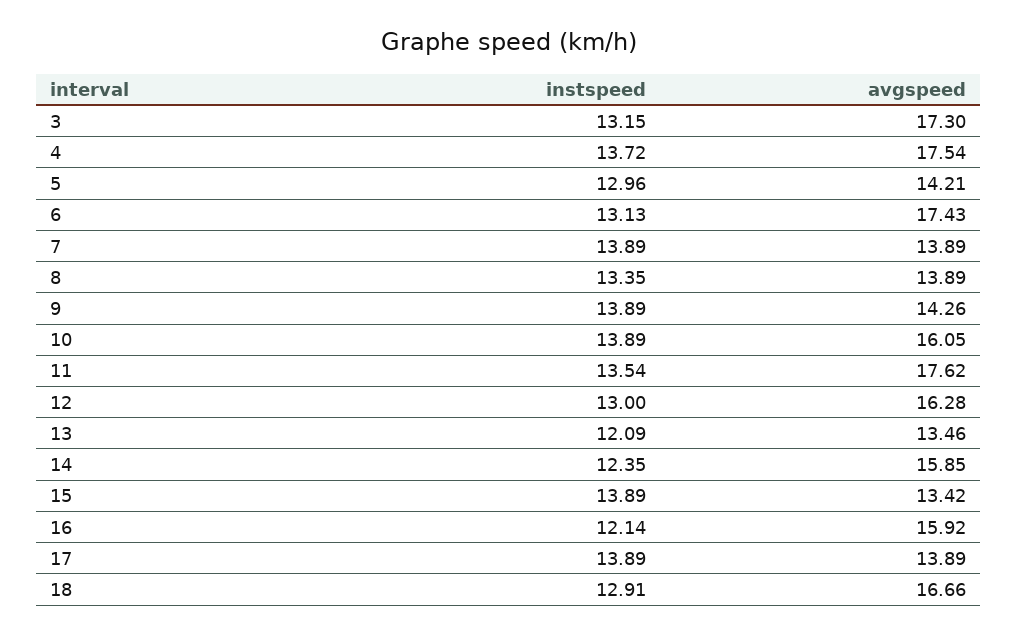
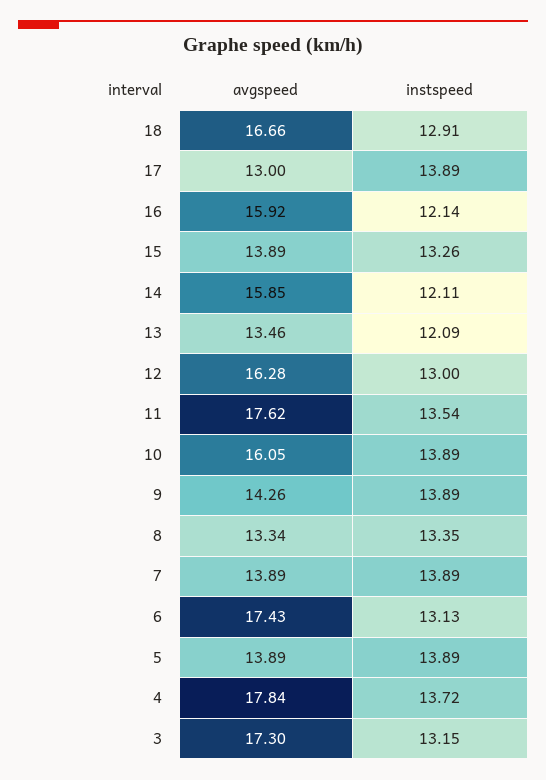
  {
    "instspeed": {
      "3": 13.15,
      "4": 13.72,
-     "5": 12.96,
+     "5": 13.89,
      "6": 13.13,
      "7": 13.89,
      "8": 13.35,
      "9": 13.89,
      "10": 13.89,
      "11": 13.54,
      "12": 13,
      "13": 12.09,
-     "14": 12.35,
+     "14": 12.11,
-     "15": 13.89,
+     "15": 13.26,
      "16": 12.14,
      "17": 13.89,
      "18": 12.91
    },
    "avgspeed": {
      "3": 17.3,
-     "4": 17.54,
+     "4": 17.84,
-     "5": 14.21,
+     "5": 13.89,
      "6": 17.43,
      "7": 13.89,
-     "8": 13.89,
+     "8": 13.34,
      "9": 14.26,
      "10": 16.05,
      "11": 17.62,
      "12": 16.28,
      "13": 13.46,
      "14": 15.85,
-     "15": 13.42,
+     "15": 13.89,
      "16": 15.92,
-     "17": 13.89,
+     "17": 13,
      "18": 16.66
    }
  }

